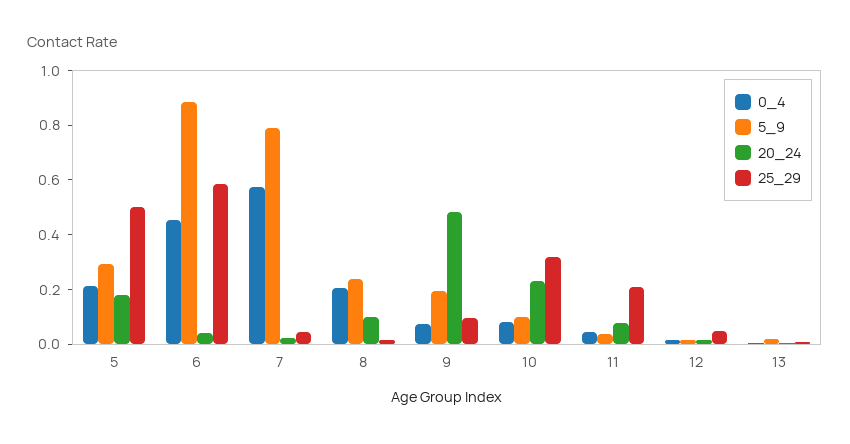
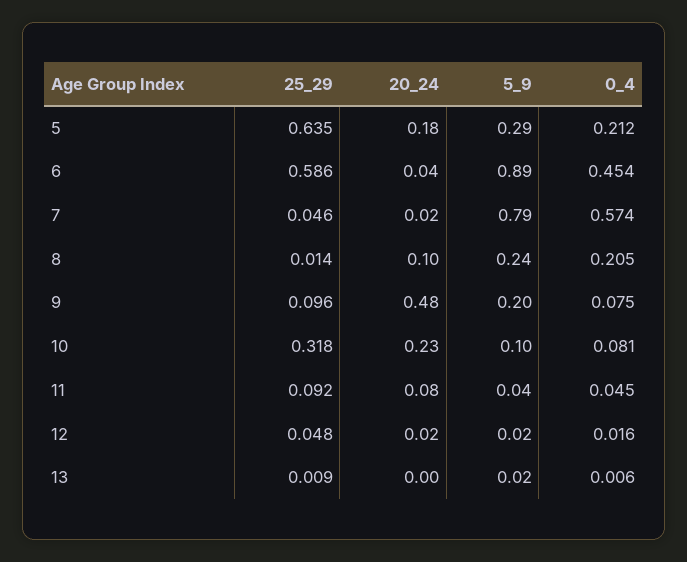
  {
    "0_4": {
      "5": 0.212,
      "6": 0.454,
      "7": 0.574,
      "8": 0.205,
      "9": 0.075,
      "10": 0.081,
      "11": 0.045,
      "12": 0.016,
      "13": 0.006
    },
    "5_9": {
      "5": 0.29,
      "6": 0.89,
      "7": 0.79,
      "8": 0.24,
      "9": 0.2,
      "10": 0.1,
      "11": 0.04,
      "12": 0.02,
      "13": 0.02
    },
    "20_24": {
      "5": 0.18,
      "6": 0.04,
      "7": 0.02,
      "8": 0.1,
      "9": 0.48,
      "10": 0.23,
      "11": 0.08,
      "12": 0.02,
      "13": 0
    },
    "25_29": {
-     "5": 0.5,
+     "5": 0.635,
      "6": 0.586,
      "7": 0.046,
      "8": 0.014,
      "9": 0.096,
      "10": 0.318,
-     "11": 0.2,
+     "11": 0.092,
      "12": 0.048,
      "13": 0.009
    }
  }

